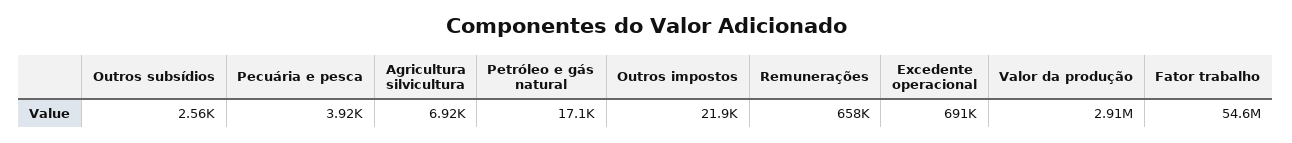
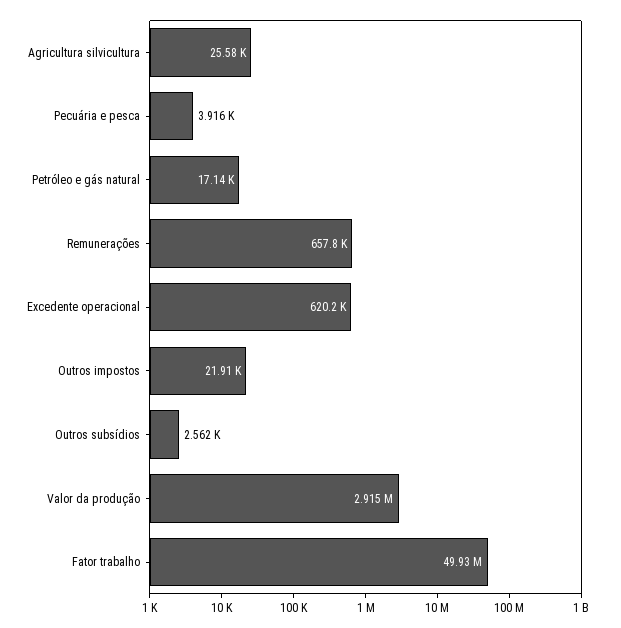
  {
    "Outros subsídios": 2562,
    "Pecuária e pesca": 3916,
-   "Agricultura silvicultura": 6920,
+   "Agricultura silvicultura": 25580,
    "Petróleo e gás natural": 17140,
    "Outros impostos": 21910,
    "Remunerações": 657800,
-   "Excedente operacional": 691000,
+   "Excedente operacional": 620200,
    "Valor da produção": 2915000,
-   "Fator trabalho": 54600000
+   "Fator trabalho": 49930000
  }

